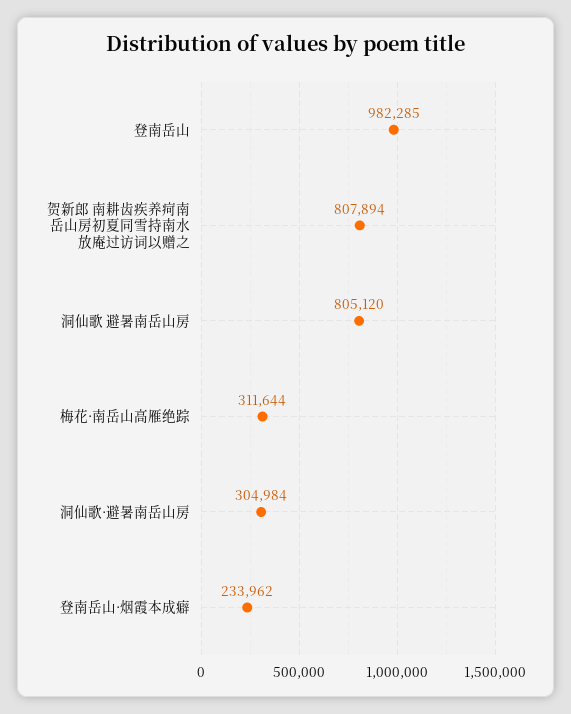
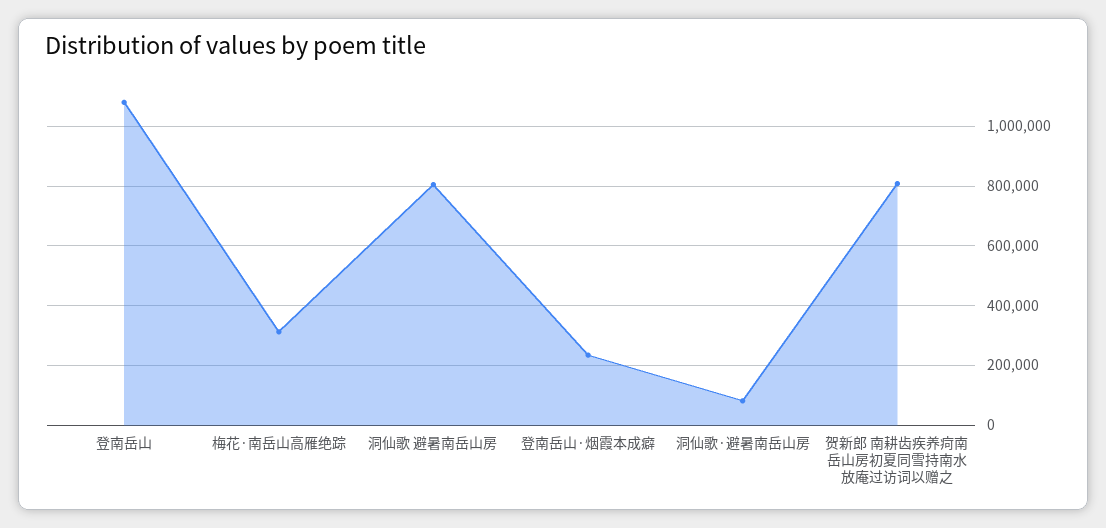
  {
-   "登南岳山": 982285,
+   "登南岳山": 1075000,
    "贺新郎 南耕齿疾养疴南岳山房初夏同雪持南水放庵过访词以赠之": 807894,
    "洞仙歌 避暑南岳山房": 805120,
    "梅花·南岳山高雁绝踪": 311644,
-   "洞仙歌·避暑南岳山房": 304984,
+   "洞仙歌·避暑南岳山房": 75000,
    "登南岳山·烟霞本成癖": 233962
  }

